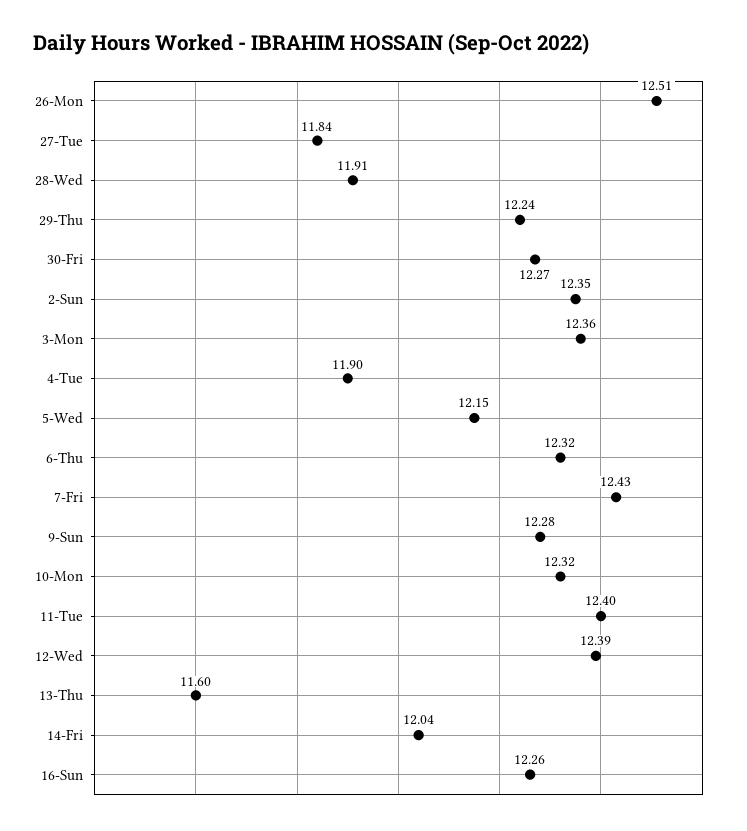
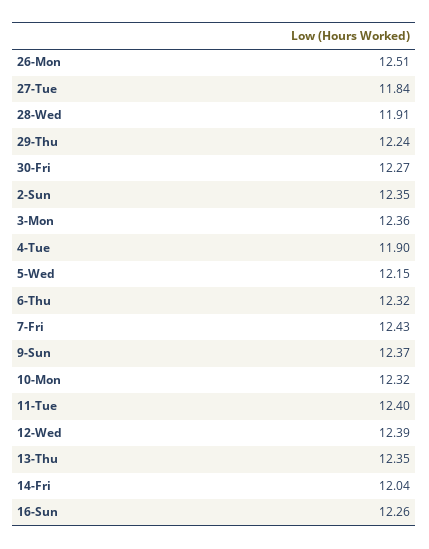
  {
    "26-Mon": 12.51,
    "27-Tue": 11.84,
    "28-Wed": 11.91,
    "29-Thu": 12.24,
    "30-Fri": 12.27,
    "2-Sun": 12.35,
    "3-Mon": 12.36,
    "4-Tue": 11.9,
    "5-Wed": 12.15,
    "6-Thu": 12.32,
    "7-Fri": 12.43,
-   "9-Sun": 12.28,
+   "9-Sun": 12.37,
    "10-Mon": 12.32,
    "11-Tue": 12.4,
    "12-Wed": 12.39,
-   "13-Thu": 11.6,
+   "13-Thu": 12.35,
    "14-Fri": 12.04,
    "16-Sun": 12.26
  }

